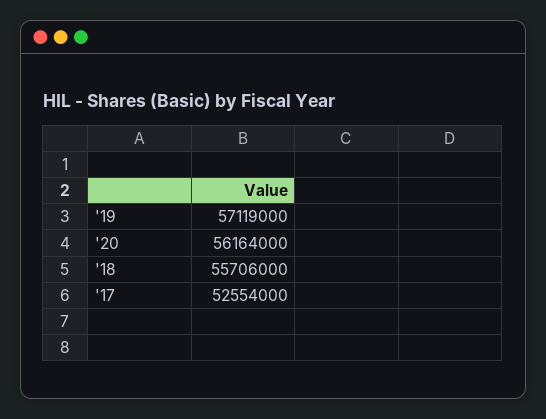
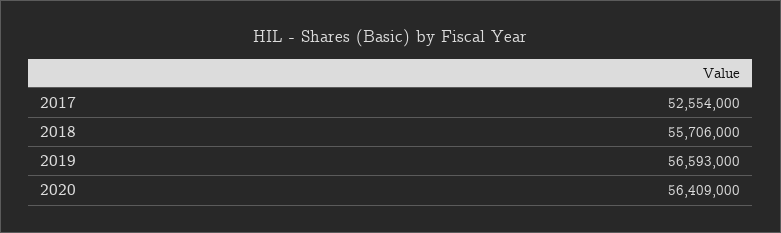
  {
-   "'19": 57119000,
+   "'19": 56593000,
-   "'20": 56164000,
+   "'20": 56409000,
    "'18": 55706000,
    "'17": 52554000
  }

